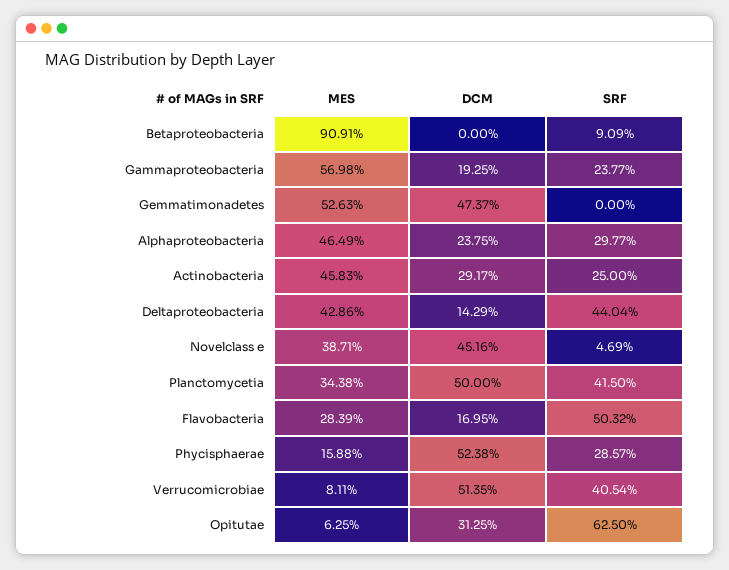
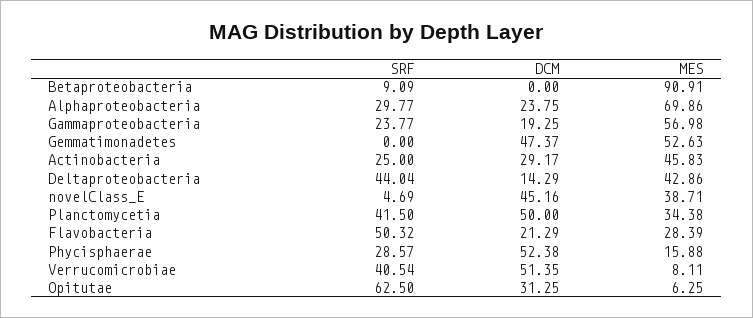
  {
    "MES": {
      "Betaproteobacteria": 90.91,
      "Gammaproteobacteria": 56.98,
      "Gemmatimonadetes": 52.63,
-     "Alphaproteobacteria": 46.49,
+     "Alphaproteobacteria": 69.86,
      "Actinobacteria": 45.83,
      "Deltaproteobacteria": 42.86,
      "Novelclass e": 38.71,
      "Planctomycetia": 34.38,
      "Flavobacteria": 28.39,
      "Phycisphaerae": 15.88,
      "Verrucomicrobiae": 8.11,
      "Opitutae": 6.25
    },
    "DCM": {
      "Betaproteobacteria": 0,
      "Gammaproteobacteria": 19.25,
      "Gemmatimonadetes": 47.37,
      "Alphaproteobacteria": 23.75,
      "Actinobacteria": 29.17,
      "Deltaproteobacteria": 14.29,
      "Novelclass e": 45.16,
      "Planctomycetia": 50,
-     "Flavobacteria": 16.95,
+     "Flavobacteria": 21.29,
      "Phycisphaerae": 52.38,
      "Verrucomicrobiae": 51.35,
      "Opitutae": 31.25
    },
    "SRF": {
      "Betaproteobacteria": 9.09,
      "Gammaproteobacteria": 23.77,
      "Gemmatimonadetes": 0,
      "Alphaproteobacteria": 29.77,
      "Actinobacteria": 25,
      "Deltaproteobacteria": 44.04,
      "Novelclass e": 4.69,
      "Planctomycetia": 41.5,
      "Flavobacteria": 50.32,
      "Phycisphaerae": 28.57,
      "Verrucomicrobiae": 40.54,
      "Opitutae": 62.5
    }
  }

